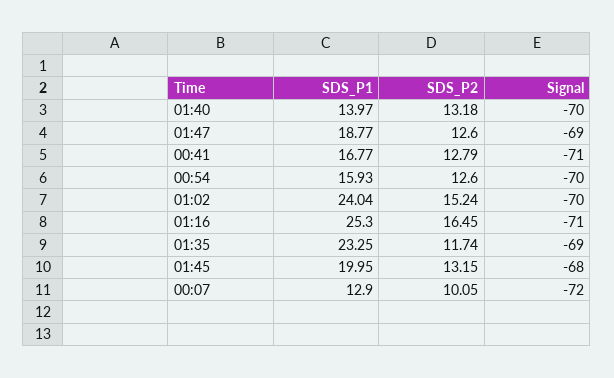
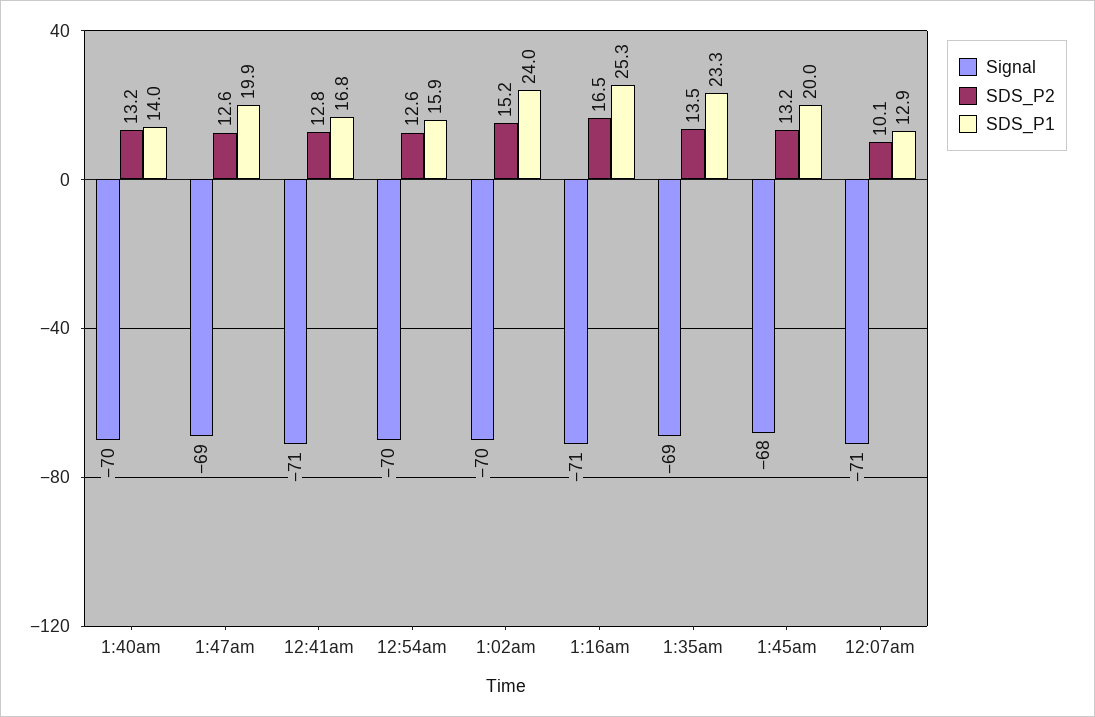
  {
    "SDS_P1": {
      "01:40": 13.97,
-     "01:47": 18.77,
+     "01:47": 19.9,
      "00:41": 16.77,
      "00:54": 15.93,
      "01:02": 24.04,
      "01:16": 25.3,
      "01:35": 23.25,
      "01:45": 19.95,
      "00:07": 12.9
    },
    "SDS_P2": {
      "01:40": 13.18,
      "01:47": 12.6,
      "00:41": 12.79,
      "00:54": 12.6,
      "01:02": 15.24,
      "01:16": 16.45,
-     "01:35": 11.74,
+     "01:35": 13.5,
      "01:45": 13.15,
      "00:07": 10.05
    },
    "Signal": {
      "01:40": -70,
      "01:47": -69,
      "00:41": -71,
      "00:54": -70,
      "01:02": -70,
      "01:16": -71,
      "01:35": -69,
      "01:45": -68,
-     "00:07": -72
+     "00:07": -71
    }
  }

